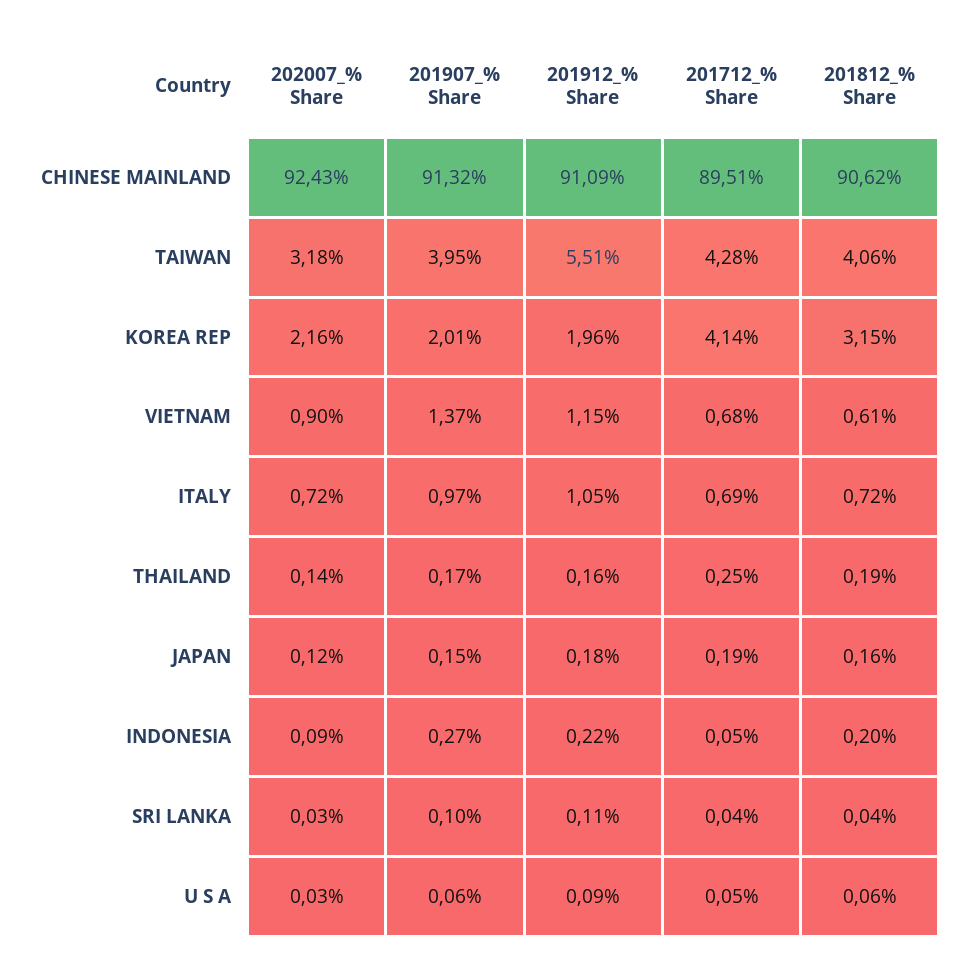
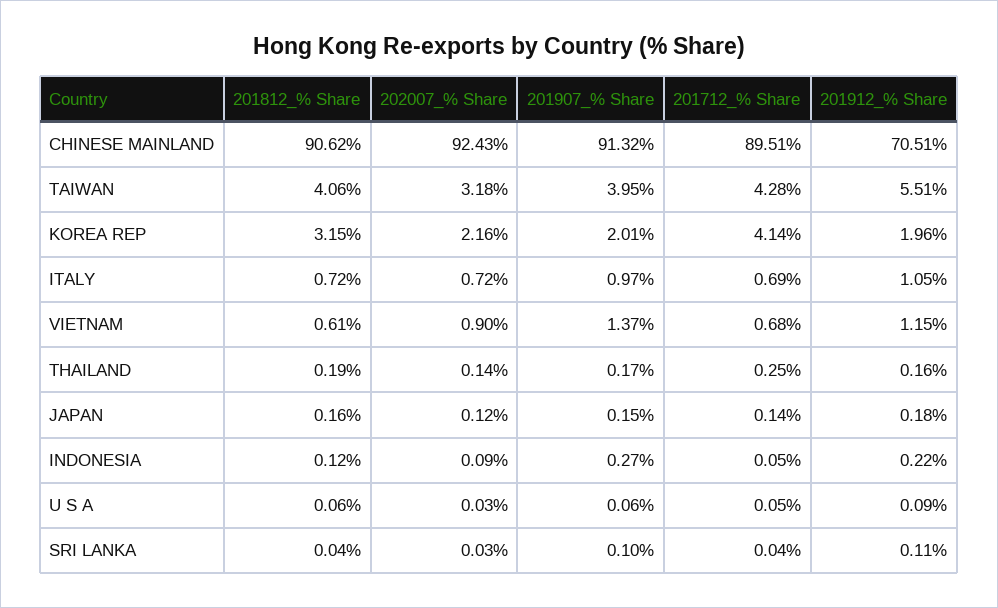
  {
    "202007_% Share": {
      "CHINESE MAINLAND": 92.43,
      "TAIWAN": 3.18,
      "KOREA REP": 2.16,
      "VIETNAM": 0.9,
      "ITALY": 0.72,
      "THAILAND": 0.14,
      "JAPAN": 0.12,
      "INDONESIA": 0.09,
      "SRI LANKA": 0.03,
      "U S A": 0.03
    },
    "201907_% Share": {
      "CHINESE MAINLAND": 91.32,
      "TAIWAN": 3.95,
      "KOREA REP": 2.01,
      "VIETNAM": 1.37,
      "ITALY": 0.97,
      "THAILAND": 0.17,
      "JAPAN": 0.15,
      "INDONESIA": 0.27,
      "SRI LANKA": 0.1,
      "U S A": 0.06
    },
    "201912_% Share": {
-     "CHINESE MAINLAND": 91.09,
+     "CHINESE MAINLAND": 70.51,
      "TAIWAN": 5.51,
      "KOREA REP": 1.96,
      "VIETNAM": 1.15,
      "ITALY": 1.05,
      "THAILAND": 0.16,
      "JAPAN": 0.18,
      "INDONESIA": 0.22,
      "SRI LANKA": 0.11,
      "U S A": 0.09
    },
    "201712_% Share": {
      "CHINESE MAINLAND": 89.51,
      "TAIWAN": 4.28,
      "KOREA REP": 4.14,
      "VIETNAM": 0.68,
      "ITALY": 0.69,
      "THAILAND": 0.25,
-     "JAPAN": 0.19,
+     "JAPAN": 0.14,
      "INDONESIA": 0.05,
      "SRI LANKA": 0.04,
      "U S A": 0.05
    },
    "201812_% Share": {
      "CHINESE MAINLAND": 90.62,
      "TAIWAN": 4.06,
      "KOREA REP": 3.15,
      "VIETNAM": 0.61,
      "ITALY": 0.72,
      "THAILAND": 0.19,
      "JAPAN": 0.16,
-     "INDONESIA": 0.2,
+     "INDONESIA": 0.12,
      "SRI LANKA": 0.04,
      "U S A": 0.06
    }
  }

